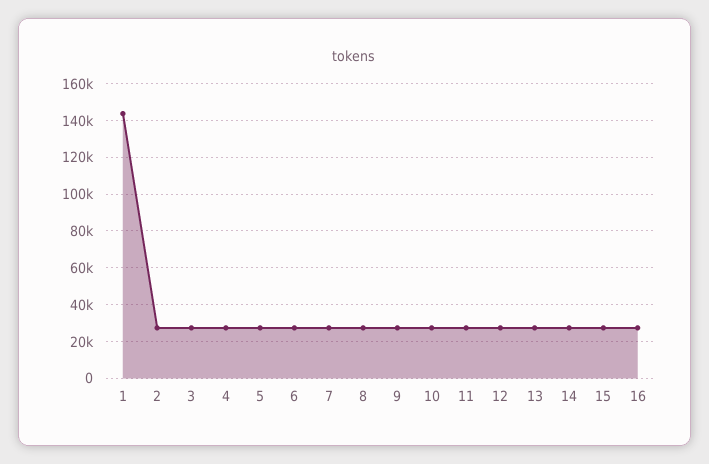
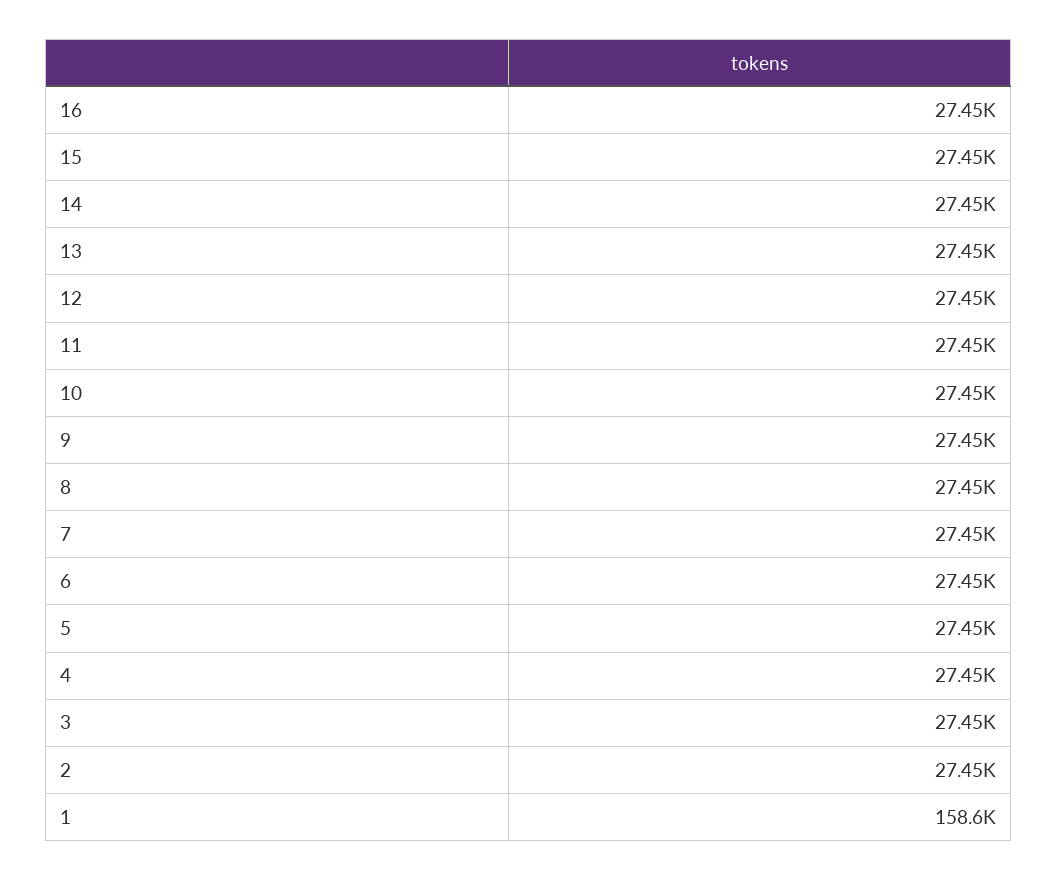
  {
-   "1": 145000,
+   "1": 158600,
    "2": 27450,
    "3": 27450,
    "4": 27450,
    "5": 27450,
    "6": 27450,
    "7": 27450,
    "8": 27450,
    "9": 27450,
    "10": 27450,
    "11": 27450,
    "12": 27450,
    "13": 27450,
    "14": 27450,
    "15": 27450,
    "16": 27450
  }

